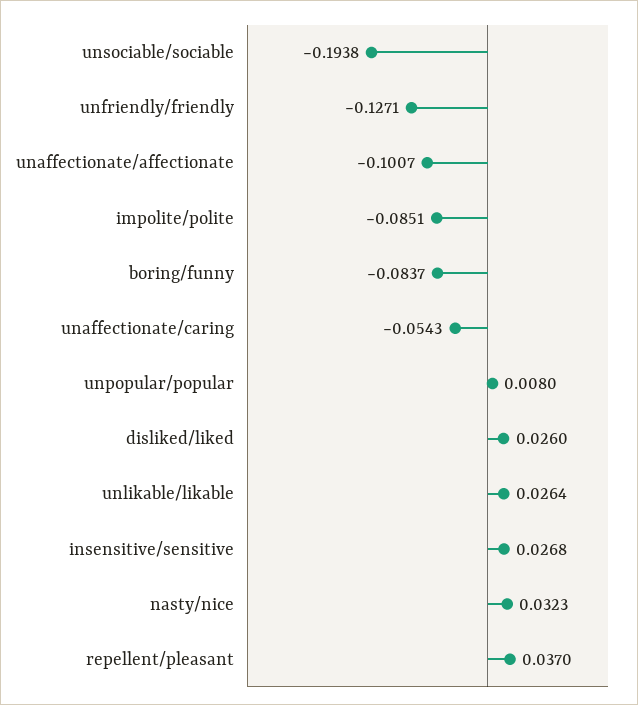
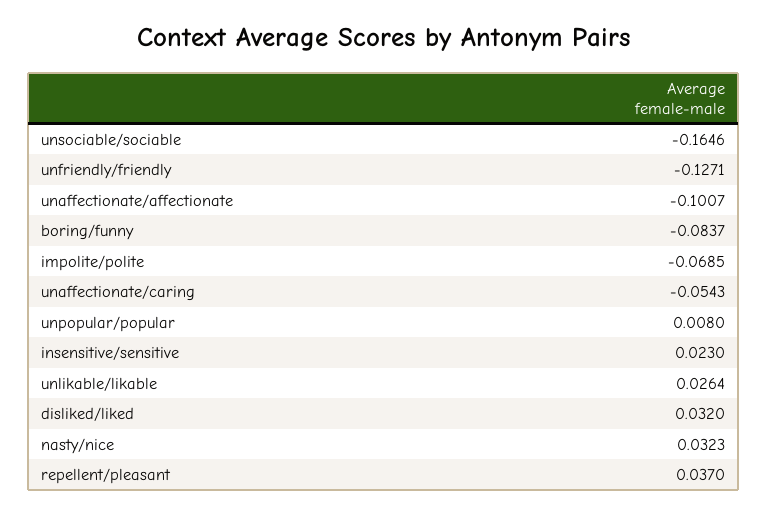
  {
-   "unsociable/sociable": -0.1938,
+   "unsociable/sociable": -0.1646,
    "unfriendly/friendly": -0.1271,
    "unaffectionate/affectionate": -0.1007,
-   "impolite/polite": -0.0851,
+   "impolite/polite": -0.0685,
    "boring/funny": -0.0837,
    "unaffectionate/caring": -0.0543,
    "unpopular/popular": 0.008,
-   "disliked/liked": 0.026,
+   "disliked/liked": 0.032,
    "unlikable/likable": 0.0264,
-   "insensitive/sensitive": 0.0268,
+   "insensitive/sensitive": 0.023,
    "nasty/nice": 0.0323,
    "repellent/pleasant": 0.037
  }

